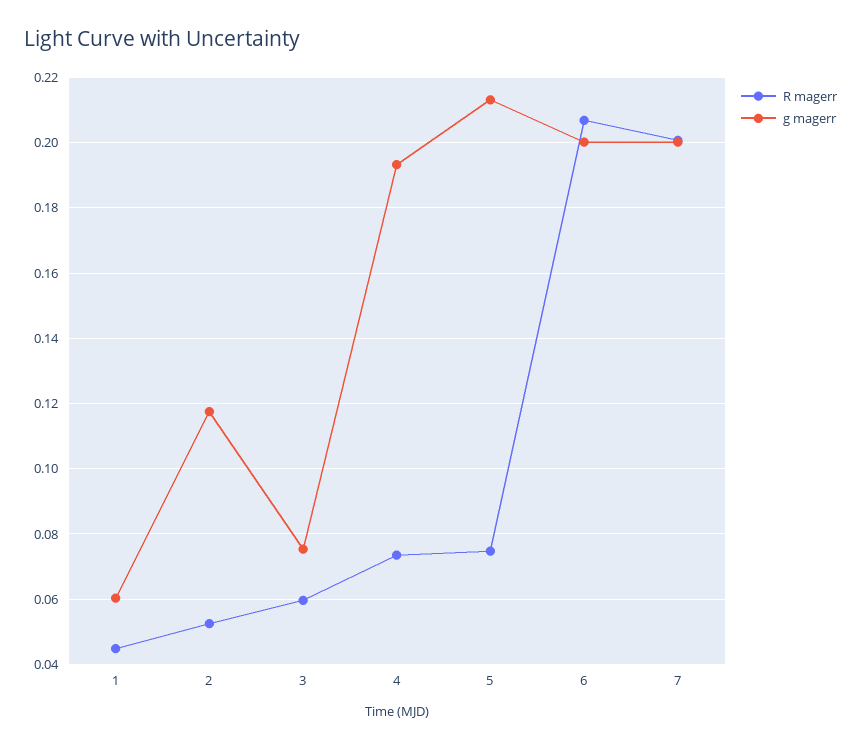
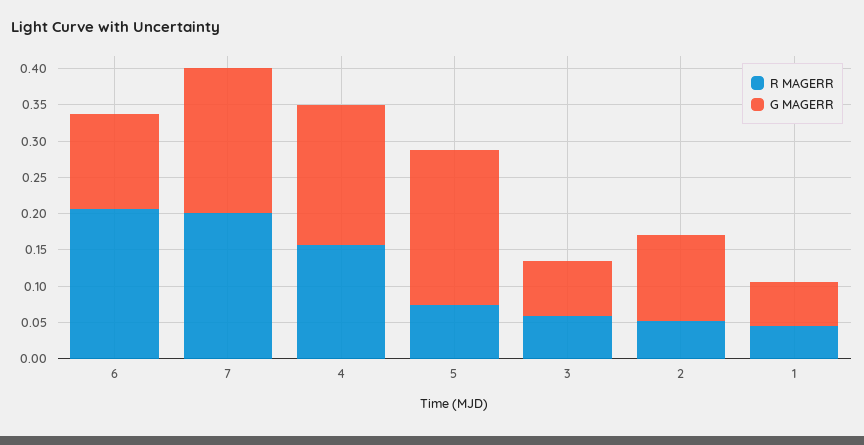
  {
    "R magerr": {
      "1": 0.044,
      "2": 0.052,
      "3": 0.06,
-     "4": 0.074,
+     "4": 0.15,
      "5": 0.074,
      "6": 0.206,
      "7": 0.2
    },
    "g magerr": {
      "1": 0.06,
      "2": 0.118,
      "3": 0.076,
      "4": 0.194,
      "5": 0.214,
-     "6": 0.2,
+     "6": 0.125,
      "7": 0.2
    }
  }

